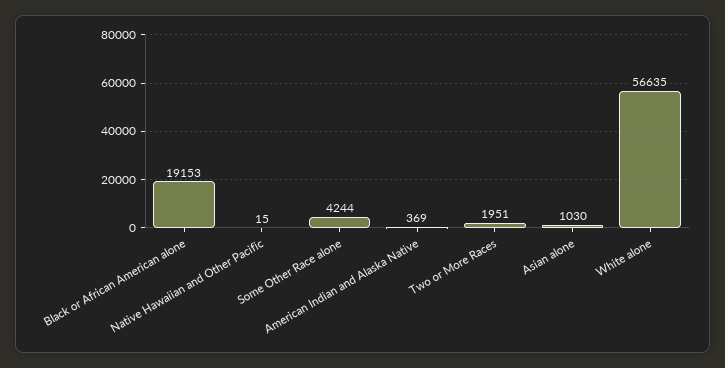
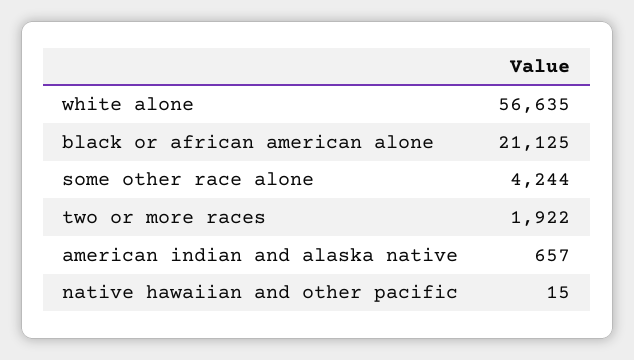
  {
-   "Black or African American alone": 19153,
+   "Black or African American alone": 21125,
    "Native Hawaiian and Other Pacific": 15,
    "Some Other Race alone": 4244,
-   "American Indian and Alaska Native": 369,
+   "American Indian and Alaska Native": 657,
-   "Two or More Races": 1951,
+   "Two or More Races": 1922,
-   "Asian alone": 1030,
    "White alone": 56635
  }

